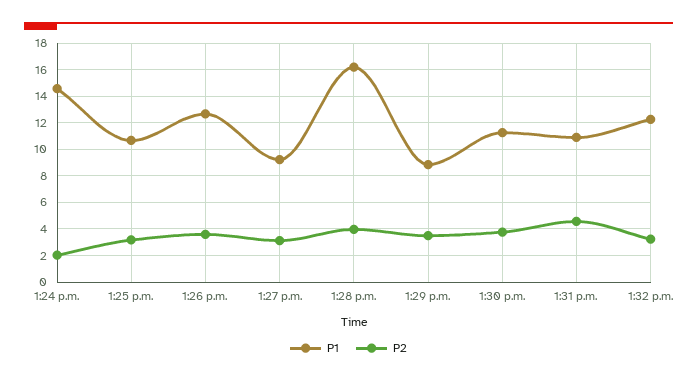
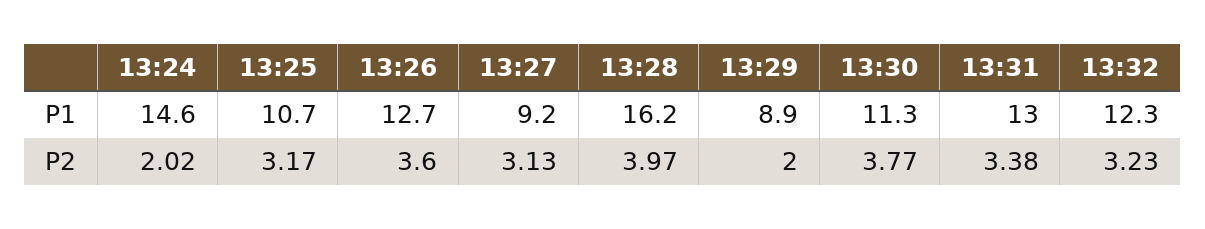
  {
    "P1": {
      "1:24 p.m.": 14.6,
      "1:25 p.m.": 10.7,
      "1:26 p.m.": 12.7,
      "1:27 p.m.": 9.2,
      "1:28 p.m.": 16.2,
      "1:29 p.m.": 8.9,
      "1:30 p.m.": 11.3,
-     "1:31 p.m.": 11,
+     "1:31 p.m.": 13,
      "1:32 p.m.": 12.3
    },
    "P2": {
      "1:24 p.m.": 2.02,
      "1:25 p.m.": 3.17,
      "1:26 p.m.": 3.6,
      "1:27 p.m.": 3.13,
      "1:28 p.m.": 3.97,
-     "1:29 p.m.": 3.5,
+     "1:29 p.m.": 2,
      "1:30 p.m.": 3.77,
-     "1:31 p.m.": 4.5,
+     "1:31 p.m.": 3.38,
      "1:32 p.m.": 3.23
    }
  }

